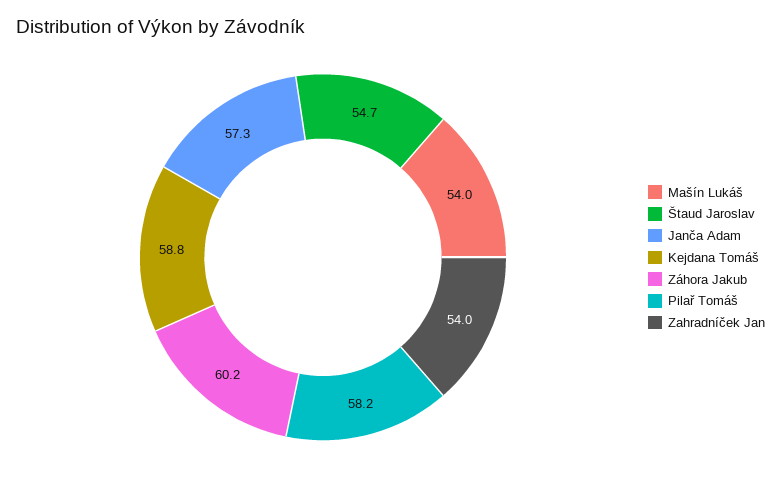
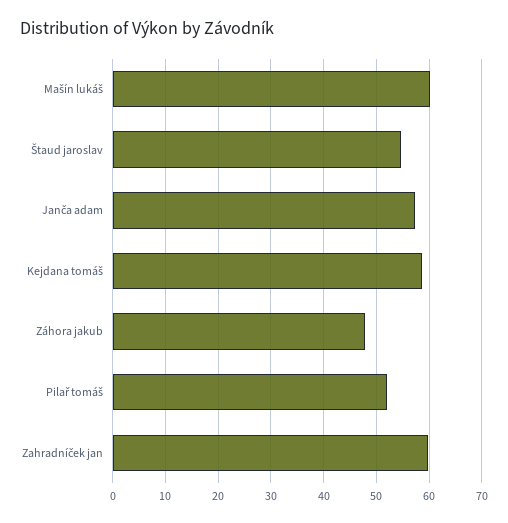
  {
-   "Mašín Lukáš": 54,
+   "Mašín Lukáš": 60,
    "Štaud Jaroslav": 54.7,
    "Janča Adam": 57.3,
    "Kejdana Tomáš": 58.8,
-   "Záhora Jakub": 60.2,
+   "Záhora Jakub": 48,
-   "Pilař Tomáš": 58.2,
+   "Pilař Tomáš": 52,
-   "Zahradníček Jan": 54
+   "Zahradníček Jan": 60
  }

